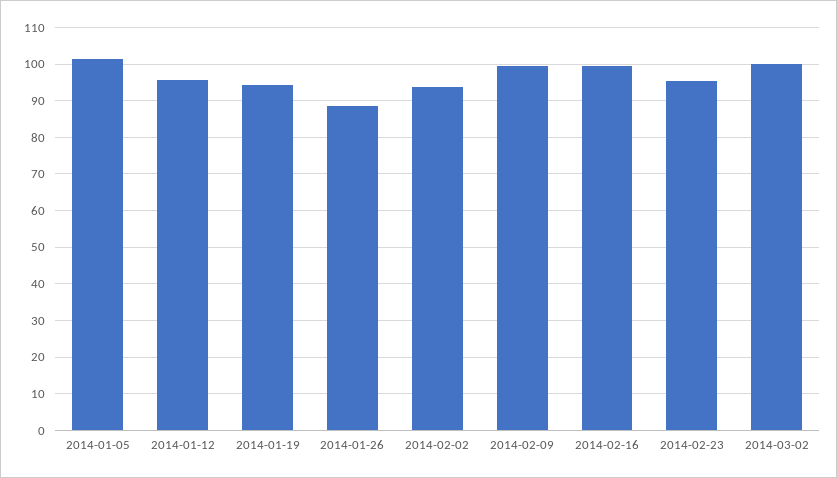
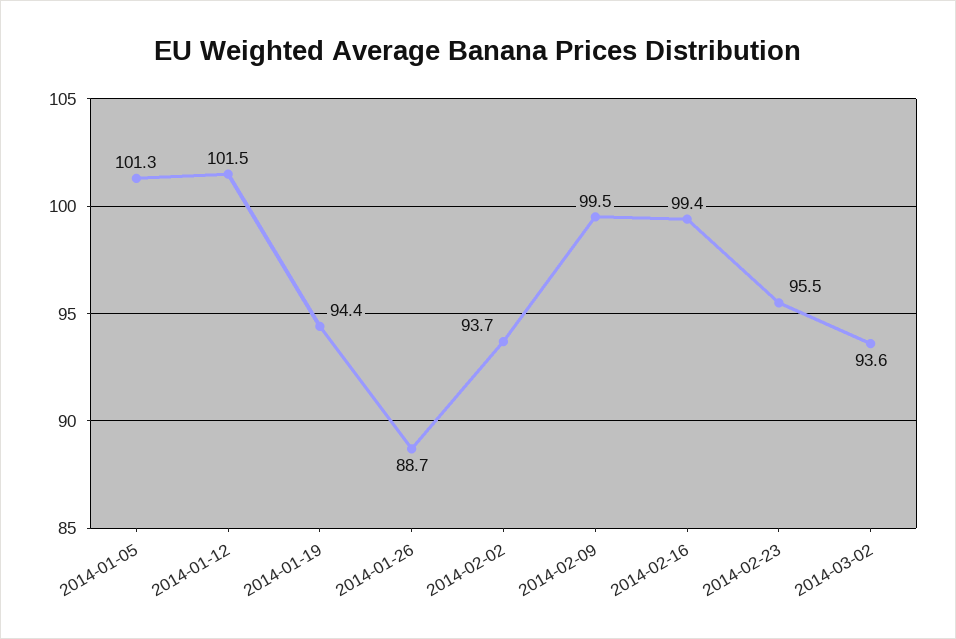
  {
    "2014-01-05": 101.3,
-   "2014-01-12": 96,
+   "2014-01-12": 101.5,
    "2014-01-19": 94.4,
    "2014-01-26": 88.7,
    "2014-02-02": 93.7,
    "2014-02-09": 99.5,
    "2014-02-16": 99.4,
    "2014-02-23": 95.5,
-   "2014-03-02": 100
+   "2014-03-02": 93.6
  }

